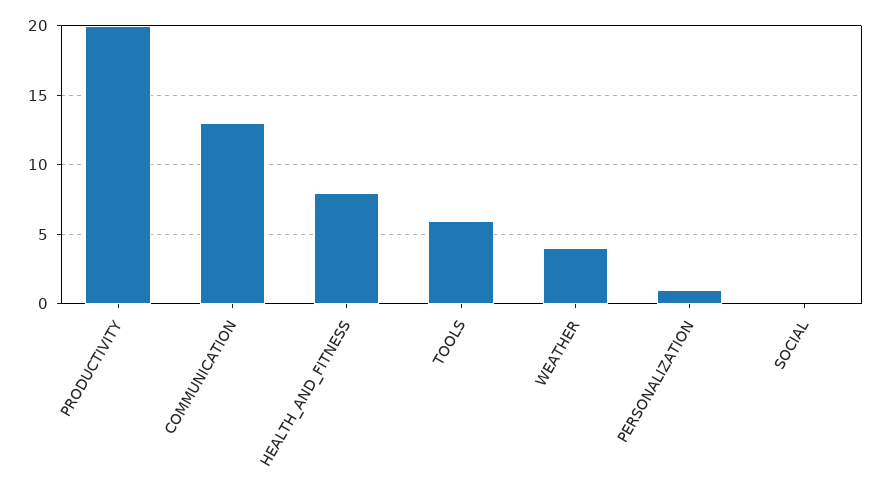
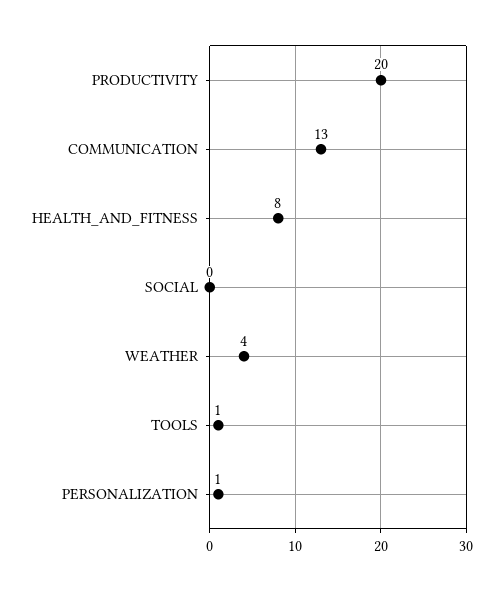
  {
    "PRODUCTIVITY": 20,
    "COMMUNICATION": 13,
    "HEALTH_AND_FITNESS": 8,
-   "TOOLS": 6,
+   "TOOLS": 1,
    "WEATHER": 4,
    "PERSONALIZATION": 1,
    "SOCIAL": 0
  }

